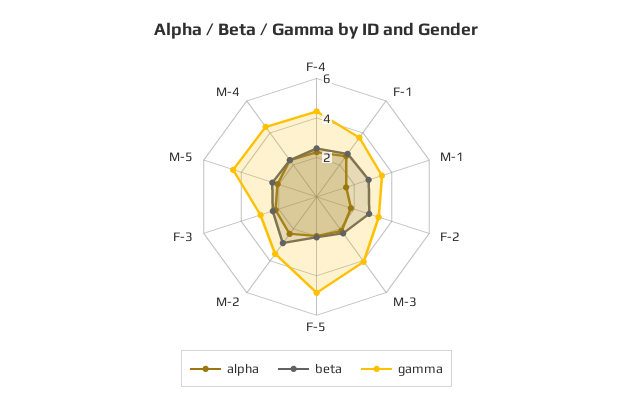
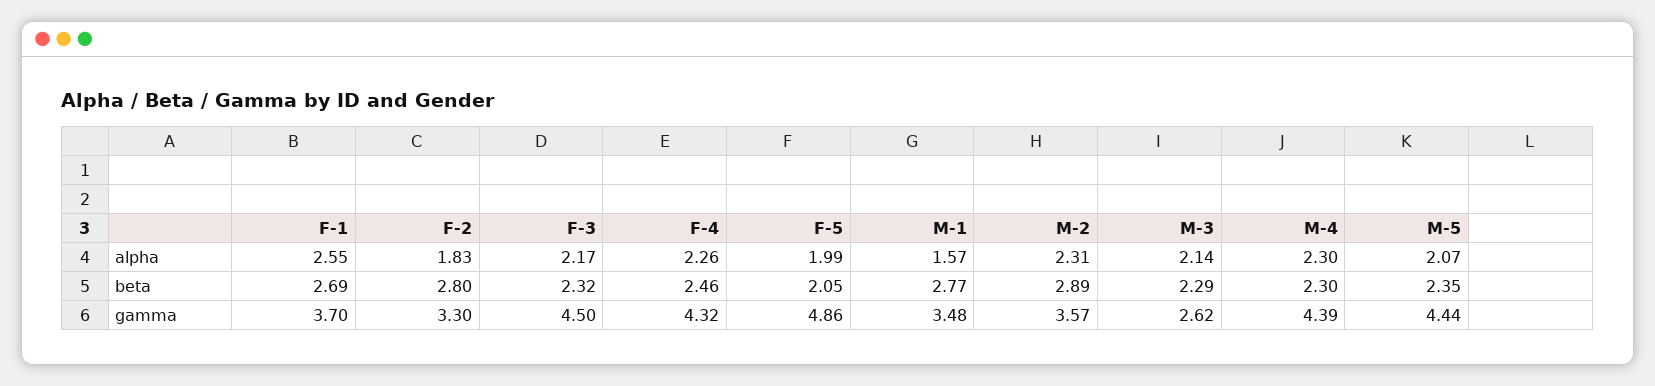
  {
    "alpha": {
      "F-4": 2.26,
      "F-1": 2.55,
      "M-1": 1.57,
      "F-2": 1.83,
      "M-3": 2.14,
      "F-5": 1.99,
      "M-2": 2.31,
      "F-3": 2.17,
      "M-5": 2.07,
      "M-4": 2.3
    },
    "beta": {
      "F-4": 2.46,
      "F-1": 2.69,
      "M-1": 2.77,
      "F-2": 2.8,
      "M-3": 2.29,
      "F-5": 2.05,
      "M-2": 2.89,
      "F-3": 2.32,
      "M-5": 2.35,
      "M-4": 2.3
    },
    "gamma": {
      "F-4": 4.32,
      "F-1": 3.7,
      "M-1": 3.48,
      "F-2": 3.3,
-     "M-3": 4,
+     "M-3": 2.62,
      "F-5": 4.86,
      "M-2": 3.57,
-     "F-3": 3,
+     "F-3": 4.5,
      "M-5": 4.44,
      "M-4": 4.39
    }
  }

